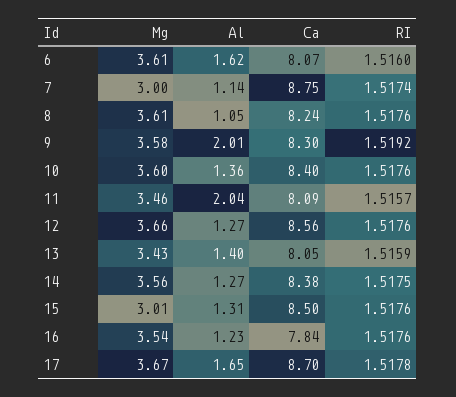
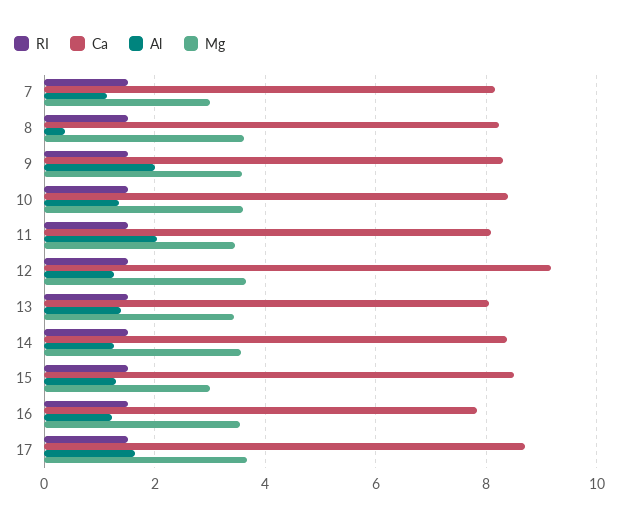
  {
    "Mg": {
-     "6": 3.61,
      "7": 3,
      "8": 3.61,
      "9": 3.58,
      "10": 3.6,
      "11": 3.46,
      "12": 3.66,
      "13": 3.43,
      "14": 3.56,
      "15": 3.01,
      "16": 3.54,
      "17": 3.67
    },
    "Al": {
-     "6": 1.62,
      "7": 1.14,
-     "8": 1.05,
+     "8": 0.4,
      "9": 2.01,
      "10": 1.36,
      "11": 2.04,
      "12": 1.27,
      "13": 1.4,
      "14": 1.27,
      "15": 1.31,
      "16": 1.23,
      "17": 1.65
    },
    "Ca": {
-     "6": 8.07,
-     "7": 8.75,
+     "7": 8.2,
      "8": 8.24,
      "9": 8.3,
      "10": 8.4,
      "11": 8.09,
-     "12": 8.56,
+     "12": 9.2,
      "13": 8.05,
      "14": 8.38,
      "15": 8.5,
      "16": 7.84,
      "17": 8.7
    },
    "RI": {
-     "6": 1.516,
      "7": 1.5174,
      "8": 1.5176,
      "9": 1.5192,
      "10": 1.5176,
      "11": 1.5157,
      "12": 1.5176,
      "13": 1.5159,
      "14": 1.5175,
      "15": 1.5176,
      "16": 1.5176,
      "17": 1.5178
    }
  }

